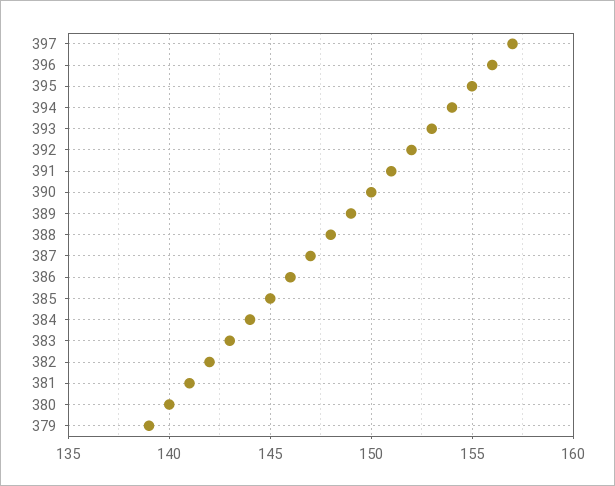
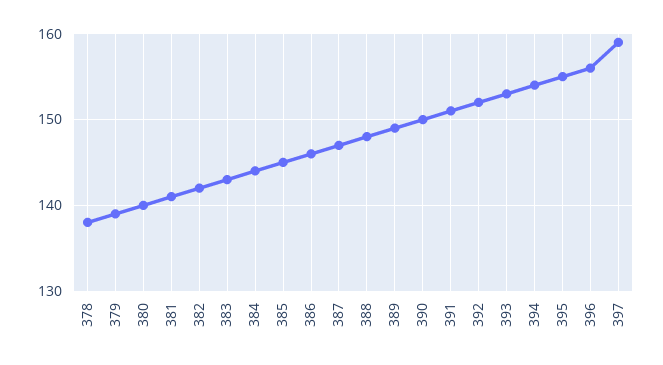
  {
-   "397": 157,
+   "397": 159,
    "396": 156,
    "395": 155,
    "394": 154,
    "393": 153,
    "392": 152,
    "391": 151,
    "390": 150,
    "389": 149,
    "388": 148,
    "387": 147,
    "386": 146,
    "385": 145,
    "384": 144,
    "383": 143,
    "382": 142,
    "381": 141,
    "380": 140,
-   "379": 139
+   "379": 139,
+   "378": 138
  }

